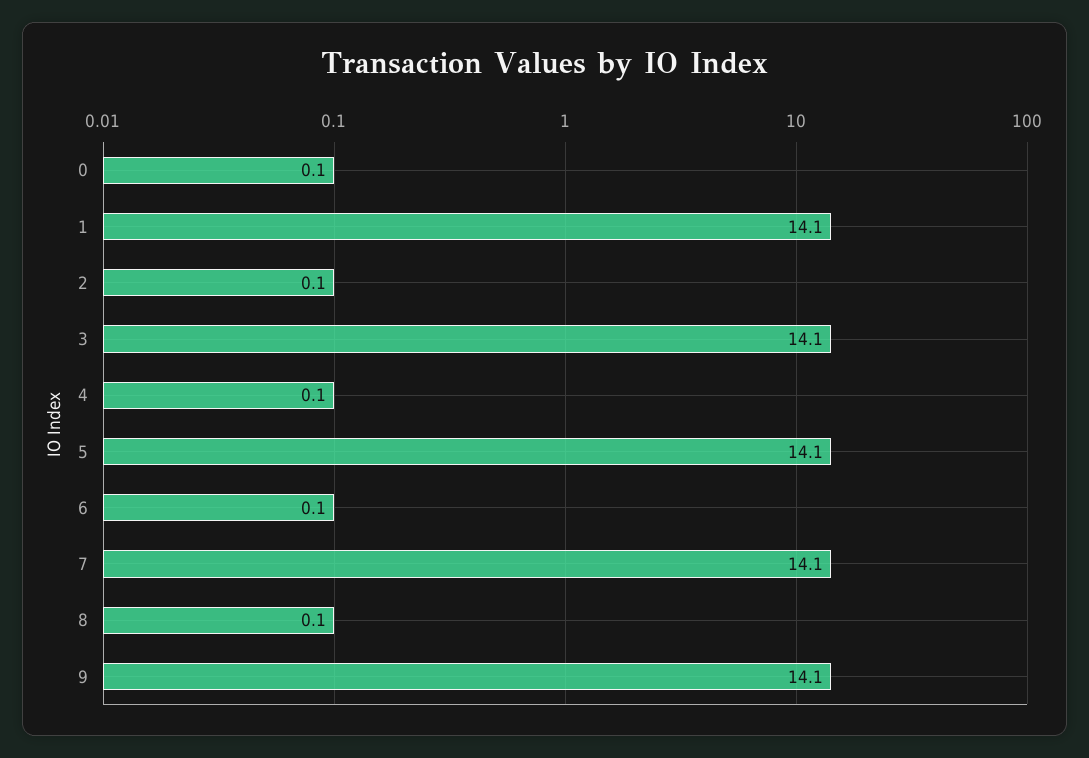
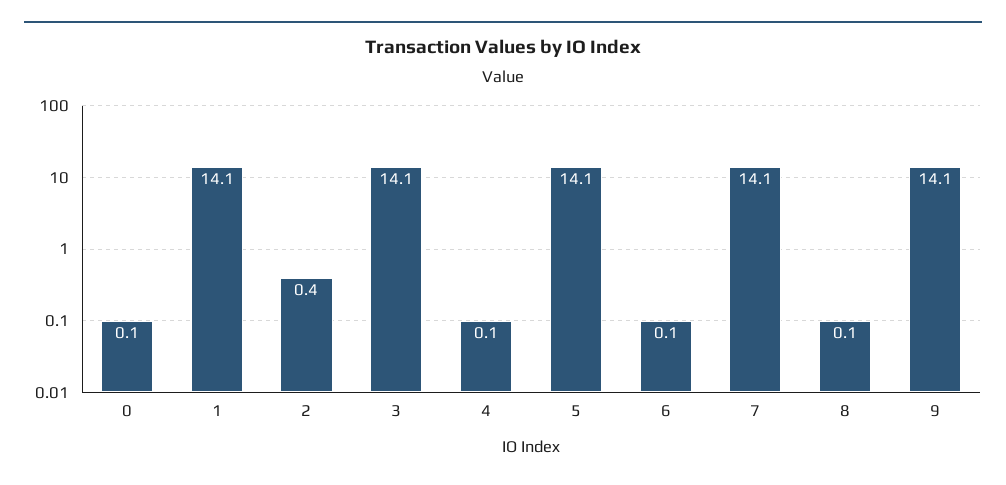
  {
    "0": 0.1,
    "1": 14.1,
-   "2": 0.1,
+   "2": 0.4,
    "3": 14.1,
    "4": 0.1,
    "5": 14.1,
    "6": 0.1,
    "7": 14.1,
    "8": 0.1,
    "9": 14.1
  }

